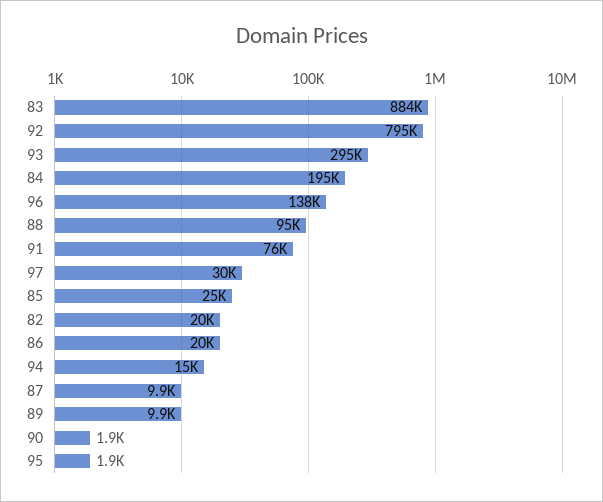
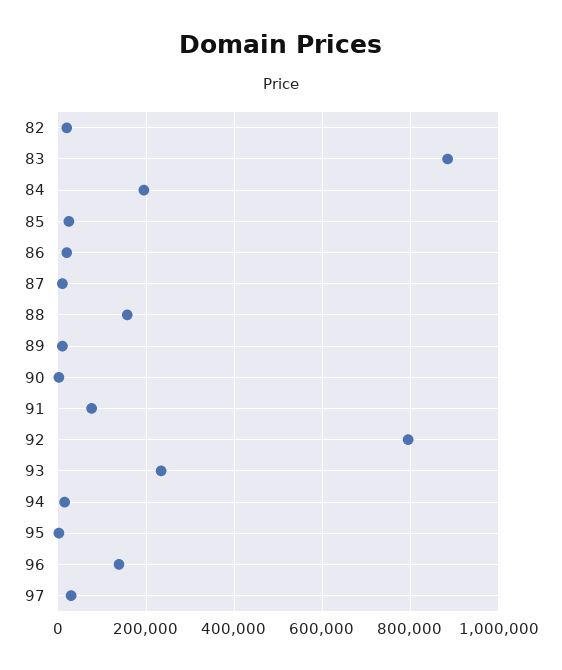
  {
    "83": 884000,
    "92": 795000,
-   "93": 295000,
+   "93": 240000,
    "84": 195000,
    "96": 138000,
-   "88": 95000,
+   "88": 160000,
    "91": 76000,
    "97": 30000,
    "85": 25000,
    "82": 20000,
    "86": 20000,
    "94": 15000,
    "87": 9900,
    "89": 9900,
    "90": 1900,
    "95": 1900
  }

